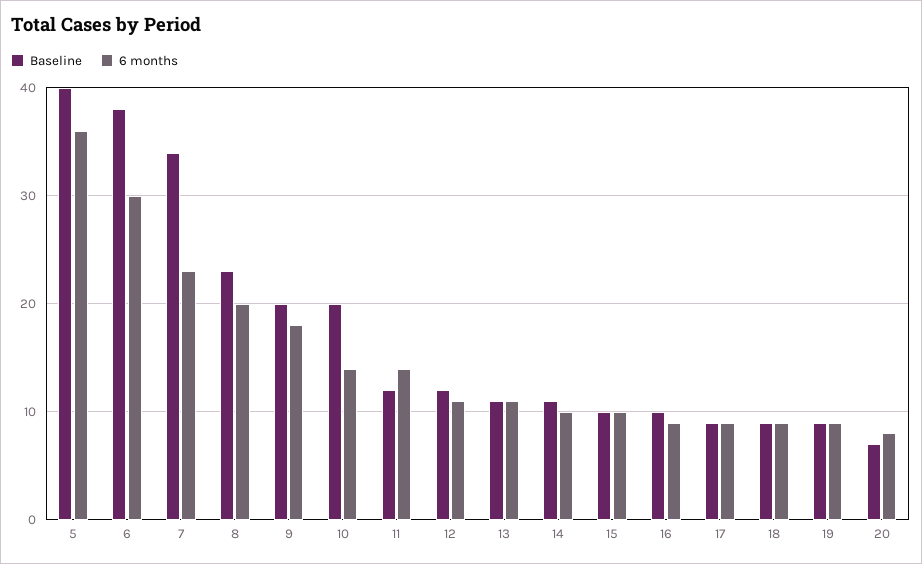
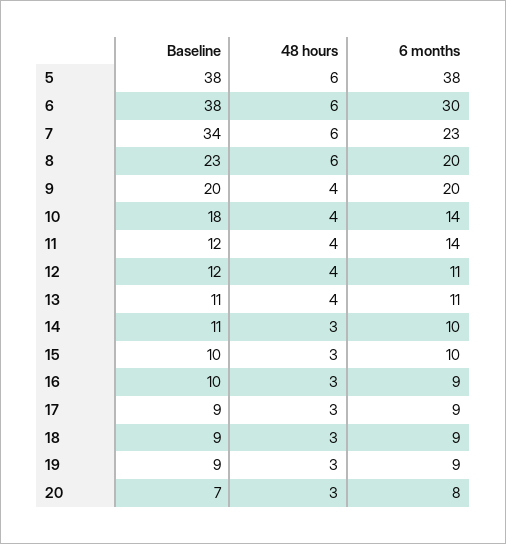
  {
    "Baseline": {
-     "5": 40,
+     "5": 38,
      "6": 38,
      "7": 34,
      "8": 23,
      "9": 20,
-     "10": 20,
+     "10": 18,
      "11": 12,
      "12": 12,
      "13": 11,
      "14": 11,
      "15": 10,
      "16": 10,
      "17": 9,
      "18": 9,
      "19": 9,
      "20": 7
    },
    "6 months": {
-     "5": 36,
+     "5": 38,
      "6": 30,
      "7": 23,
      "8": 20,
-     "9": 18,
+     "9": 20,
      "10": 14,
      "11": 14,
      "12": 11,
      "13": 11,
      "14": 10,
      "15": 10,
      "16": 9,
      "17": 9,
      "18": 9,
      "19": 9,
      "20": 8
-   }
+   },
+   "48 hours": {
+     "5": 6,
+     "6": 6,
+     "7": 6,
+     "8": 6,
+     "9": 4,
+     "10": 4,
+     "11": 4,
+     "12": 4,
+     "13": 4,
+     "14": 3,
+     "15": 3,
+     "16": 3,
+     "17": 3,
+     "18": 3,
+     "19": 3,
+     "20": 3
+   }
  }

